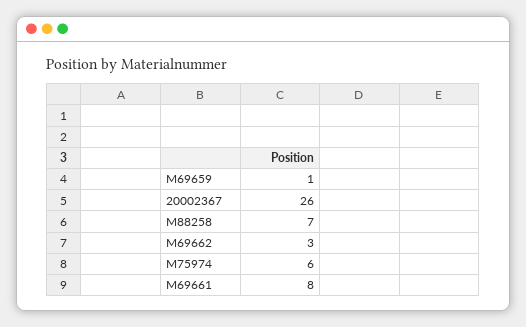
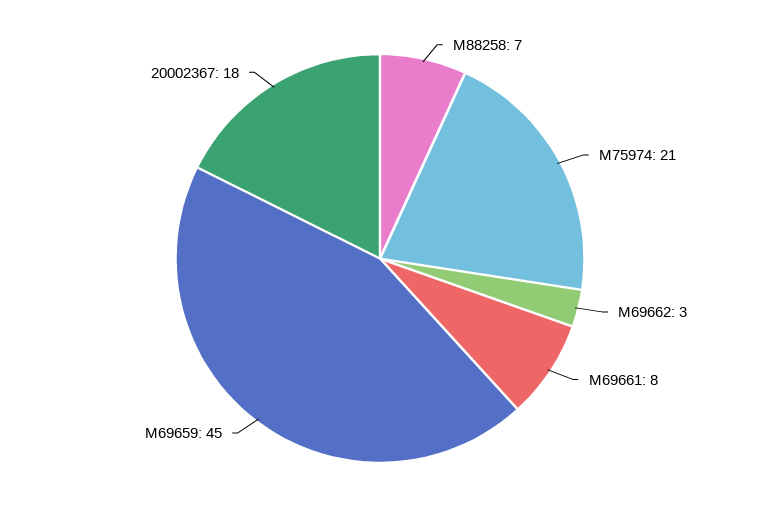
  {
-   "M69659": 1,
+   "M69659": 45,
-   "20002367": 26,
+   "20002367": 18,
    "M88258": 7,
    "M69662": 3,
-   "M75974": 6,
+   "M75974": 21,
    "M69661": 8
  }

